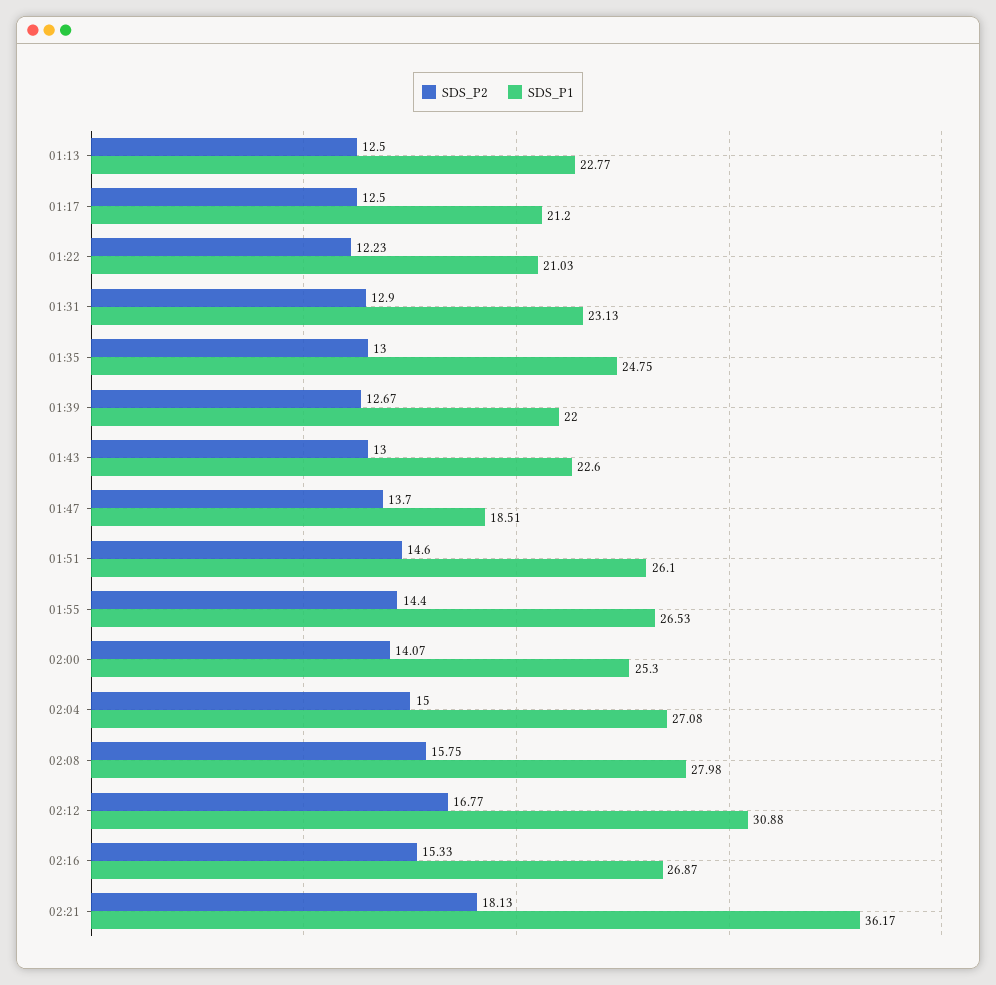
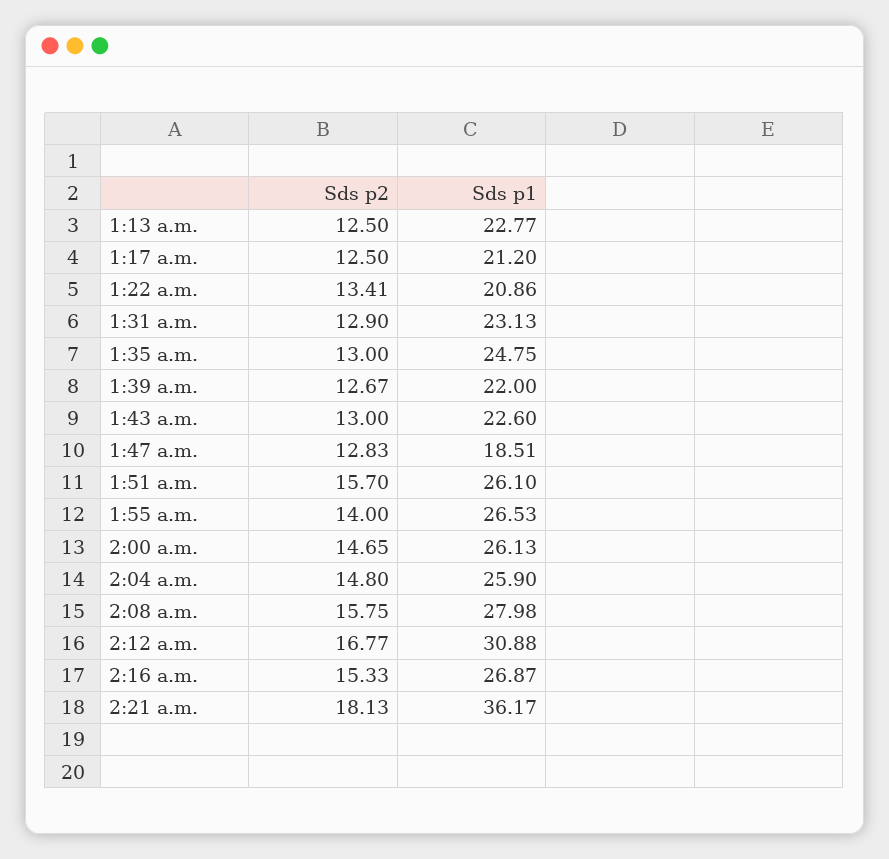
  {
    "SDS_P2": {
      "01:13": 12.5,
      "01:17": 12.5,
-     "01:22": 12.23,
+     "01:22": 13.41,
      "01:31": 12.9,
      "01:35": 13,
      "01:39": 12.67,
      "01:43": 13,
-     "01:47": 13.7,
+     "01:47": 12.83,
-     "01:51": 14.6,
+     "01:51": 15.7,
-     "01:55": 14.4,
+     "01:55": 14,
-     "02:00": 14.07,
+     "02:00": 14.65,
-     "02:04": 15,
+     "02:04": 14.8,
      "02:08": 15.75,
      "02:12": 16.77,
      "02:16": 15.33,
      "02:21": 18.13
    },
    "SDS_P1": {
      "01:13": 22.77,
      "01:17": 21.2,
-     "01:22": 21.03,
+     "01:22": 20.86,
      "01:31": 23.13,
      "01:35": 24.75,
      "01:39": 22,
      "01:43": 22.6,
      "01:47": 18.51,
      "01:51": 26.1,
      "01:55": 26.53,
-     "02:00": 25.3,
+     "02:00": 26.13,
-     "02:04": 27.08,
+     "02:04": 25.9,
      "02:08": 27.98,
      "02:12": 30.88,
      "02:16": 26.87,
      "02:21": 36.17
    }
  }

